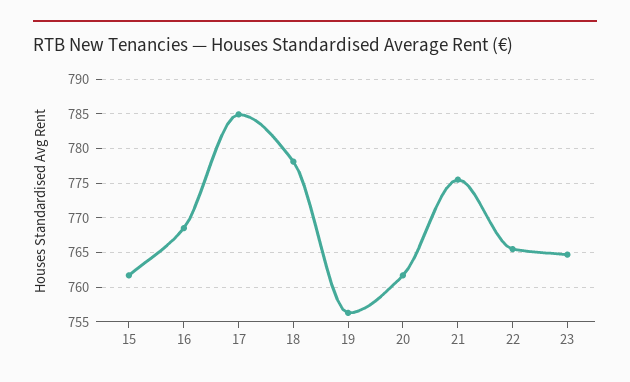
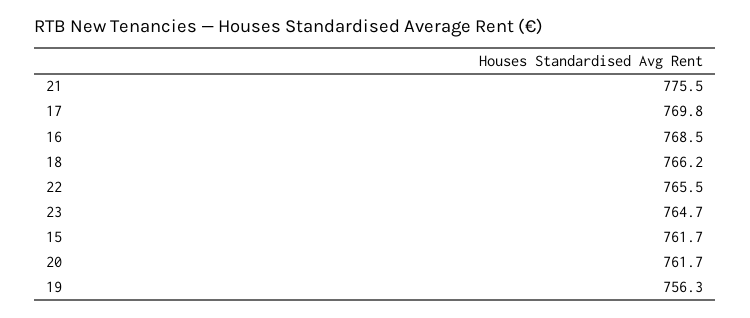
  {
    "15": 761.7,
    "16": 768.5,
-   "17": 785,
+   "17": 769.8,
-   "18": 778,
+   "18": 766.2,
    "19": 756.3,
    "20": 761.7,
    "21": 775.5,
    "22": 765.5,
    "23": 764.7
  }

